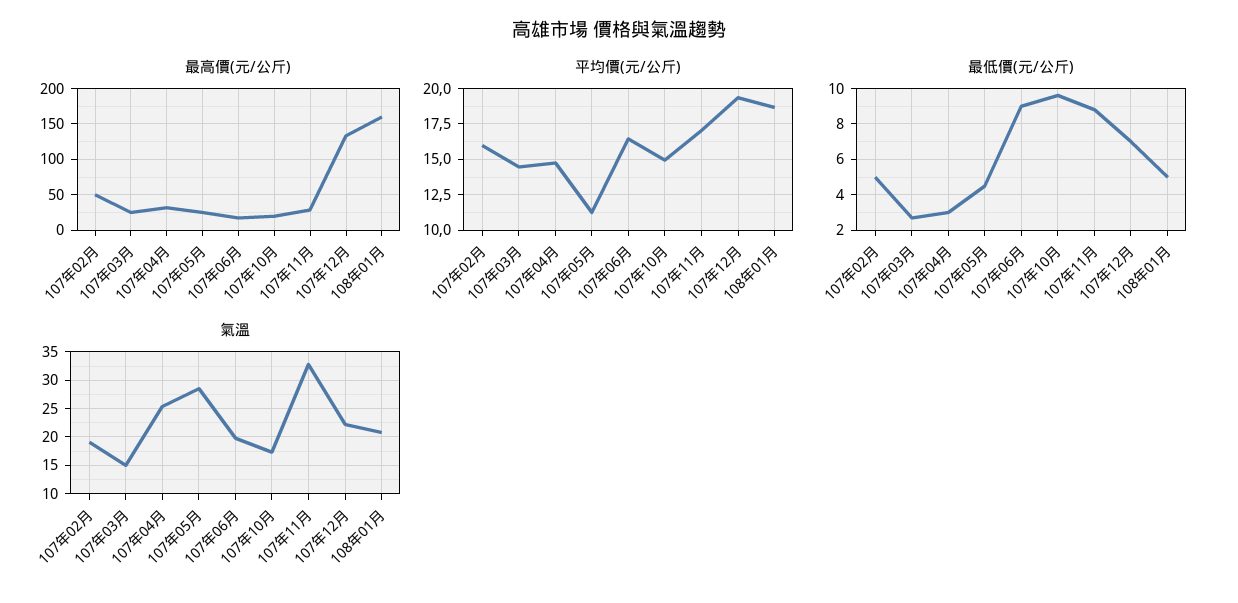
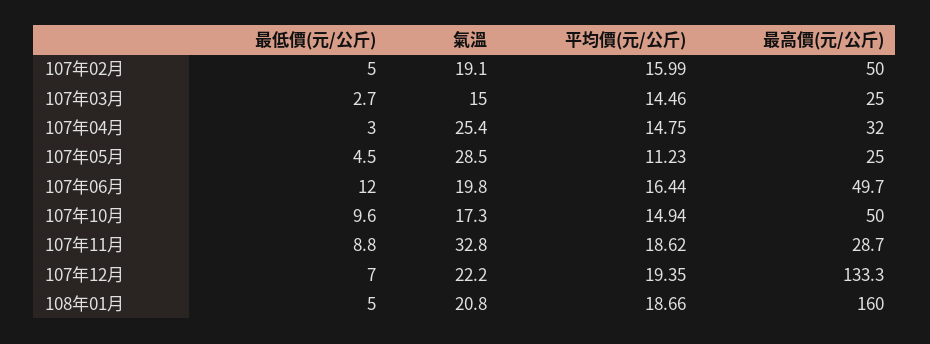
  {
    "最高價(元/公斤)": {
      "107年02月": 50,
      "107年03月": 25,
      "107年04月": 32,
      "107年05月": 25,
-     "107年06月": 20,
+     "107年06月": 49.7,
-     "107年10月": 20,
+     "107年10月": 50,
      "107年11月": 28.7,
      "107年12月": 133.3,
      "108年01月": 160
    },
    "平均價(元/公斤)": {
      "107年02月": 15.99,
      "107年03月": 14.46,
      "107年04月": 14.75,
      "107年05月": 11.23,
      "107年06月": 16.44,
      "107年10月": 14.94,
-     "107年11月": 17,
+     "107年11月": 18.62,
      "107年12月": 19.35,
      "108年01月": 18.66
    },
    "最低價(元/公斤)": {
      "107年02月": 5,
      "107年03月": 2.7,
      "107年04月": 3,
      "107年05月": 4.5,
-     "107年06月": 9,
+     "107年06月": 12,
      "107年10月": 9.6,
      "107年11月": 8.8,
      "107年12月": 7,
      "108年01月": 5
    },
    "氣溫": {
      "107年02月": 19.1,
      "107年03月": 15,
      "107年04月": 25.4,
      "107年05月": 28.5,
      "107年06月": 19.8,
      "107年10月": 17.3,
      "107年11月": 32.8,
      "107年12月": 22.2,
      "108年01月": 20.8
    }
  }

